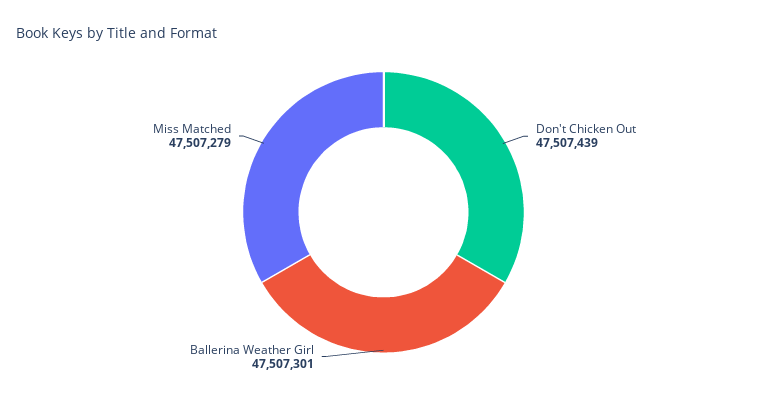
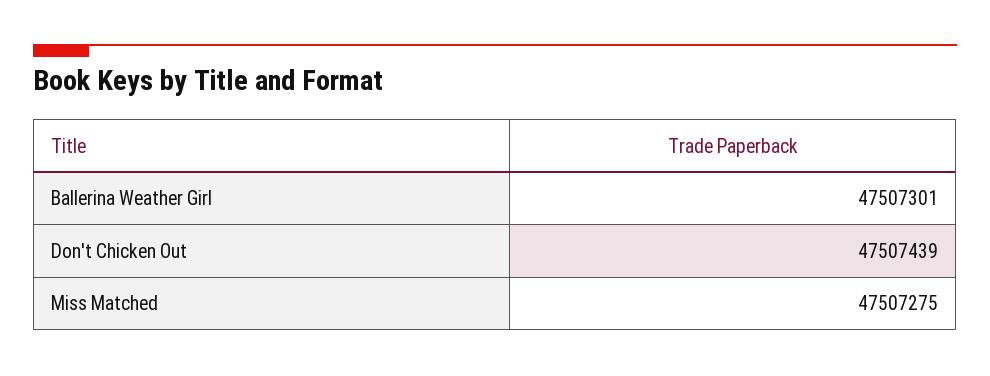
  {
    "Don't Chicken Out": 47507439,
    "Ballerina Weather Girl": 47507301,
-   "Miss Matched": 47507279
+   "Miss Matched": 47507275
  }

